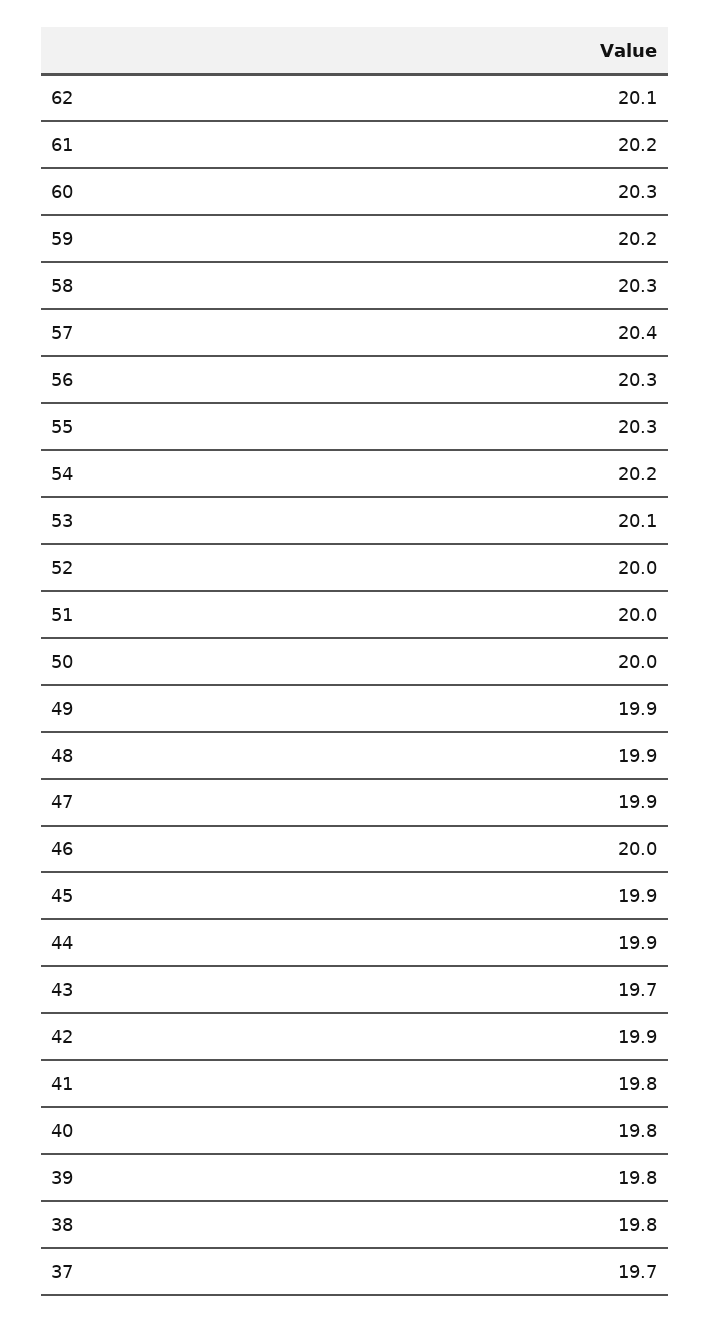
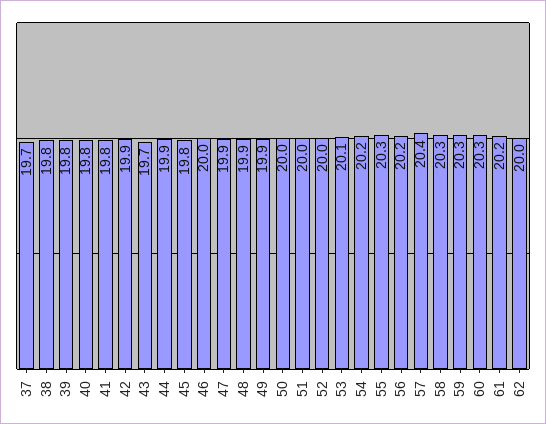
  {
-   "62": 20.1,
+   "62": 20,
    "61": 20.2,
    "60": 20.3,
-   "59": 20.2,
+   "59": 20.3,
    "58": 20.3,
    "57": 20.4,
-   "56": 20.3,
+   "56": 20.2,
    "55": 20.3,
    "54": 20.2,
    "53": 20.1,
    "52": 20,
    "51": 20,
    "50": 20,
    "49": 19.9,
    "48": 19.9,
    "47": 19.9,
    "46": 20,
-   "45": 19.9,
+   "45": 19.8,
    "44": 19.9,
    "43": 19.7,
    "42": 19.9,
    "41": 19.8,
    "40": 19.8,
    "39": 19.8,
    "38": 19.8,
    "37": 19.7
  }

